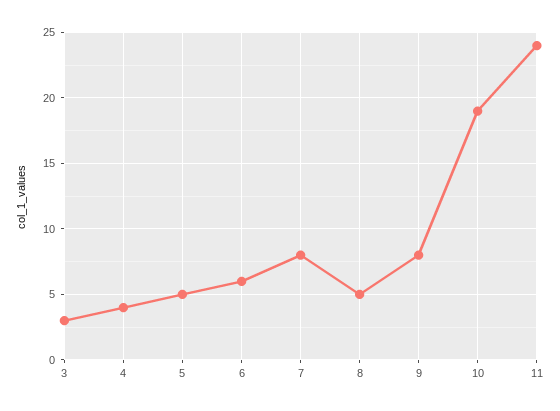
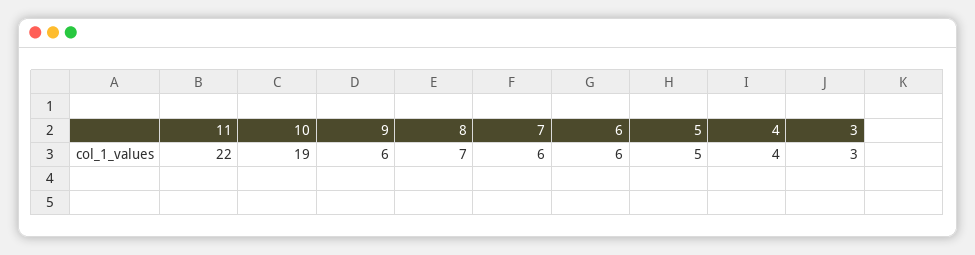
  {
    "3": 3,
    "4": 4,
    "5": 5,
    "6": 6,
-   "7": 8,
+   "7": 6,
-   "8": 5,
+   "8": 7,
-   "9": 8,
+   "9": 6,
    "10": 19,
-   "11": 24
+   "11": 22
  }

